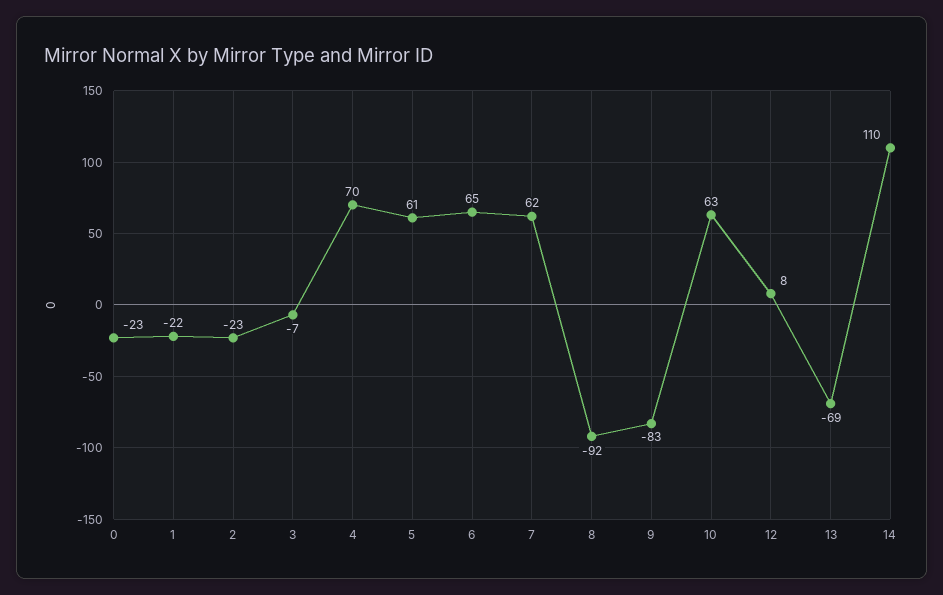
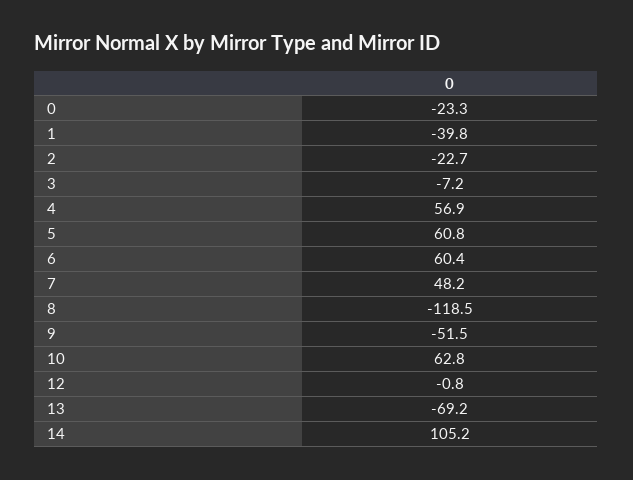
  {
    "0": -23.3,
-   "1": -22,
+   "1": -39.8,
    "2": -22.7,
    "3": -7.2,
-   "4": 70,
+   "4": 56.9,
    "5": 60.8,
-   "6": 65,
+   "6": 60.4,
-   "7": 62,
+   "7": 48.2,
-   "8": -92,
+   "8": -118.5,
-   "9": -83,
+   "9": -51.5,
    "10": 62.8,
-   "12": 8,
+   "12": -0.8,
    "13": -69.2,
-   "14": 110
+   "14": 105.2
  }

